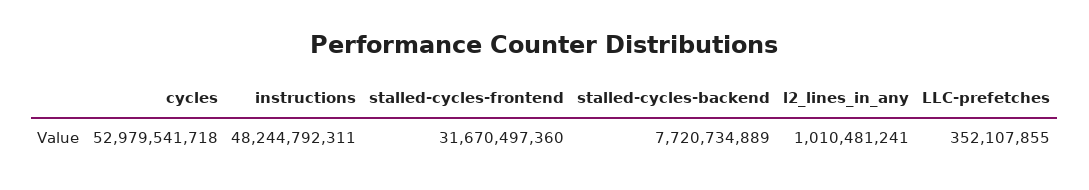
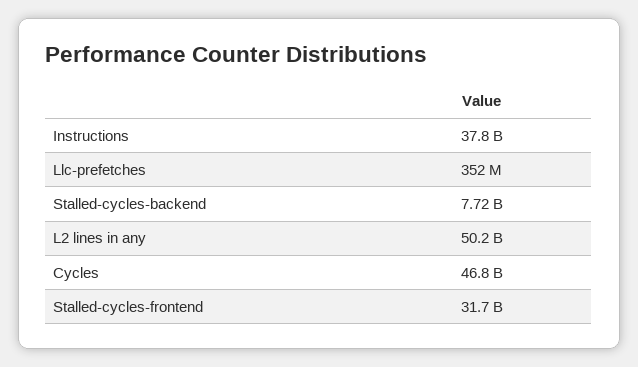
  {
-   "cycles": 52979541718,
+   "cycles": 46800000000,
-   "instructions": 48244792311,
+   "instructions": 37800000000,
    "stalled-cycles-frontend": 31670497360,
    "stalled-cycles-backend": 7720734889,
-   "l2_lines_in_any": 1010481241,
+   "l2_lines_in_any": 50200000000,
    "LLC-prefetches": 352107855
  }

